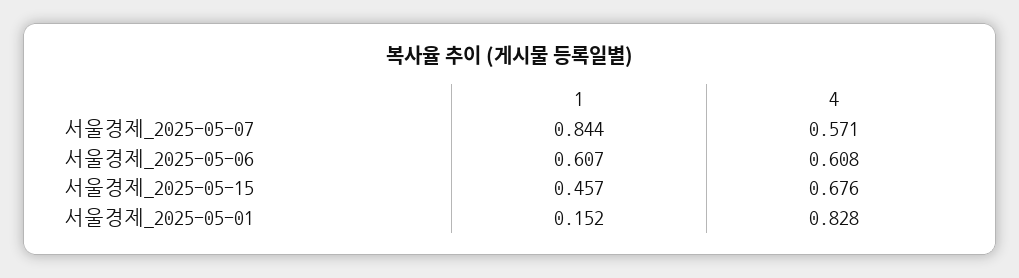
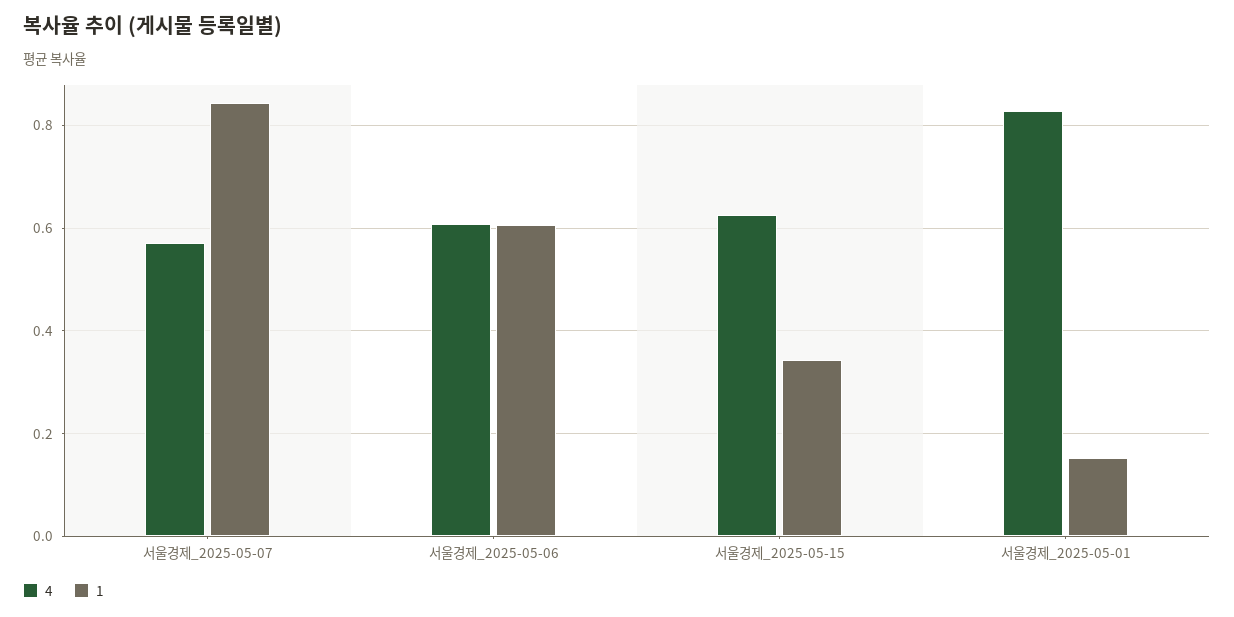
  {
    "1": {
      "서울경제_2025-05-07": 0.844,
      "서울경제_2025-05-06": 0.607,
-     "서울경제_2025-05-15": 0.457,
+     "서울경제_2025-05-15": 0.34,
      "서울경제_2025-05-01": 0.152
    },
    "4": {
      "서울경제_2025-05-07": 0.571,
      "서울경제_2025-05-06": 0.608,
-     "서울경제_2025-05-15": 0.676,
+     "서울경제_2025-05-15": 0.62,
      "서울경제_2025-05-01": 0.828
    }
  }

